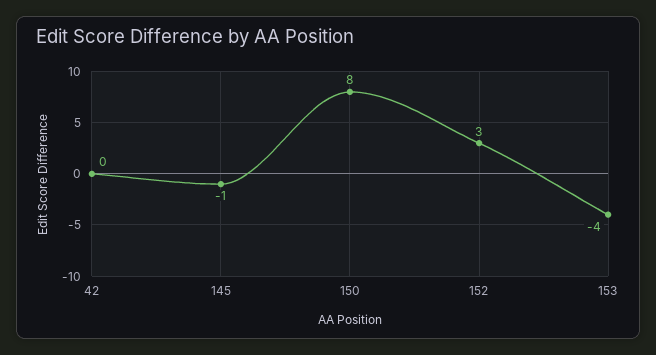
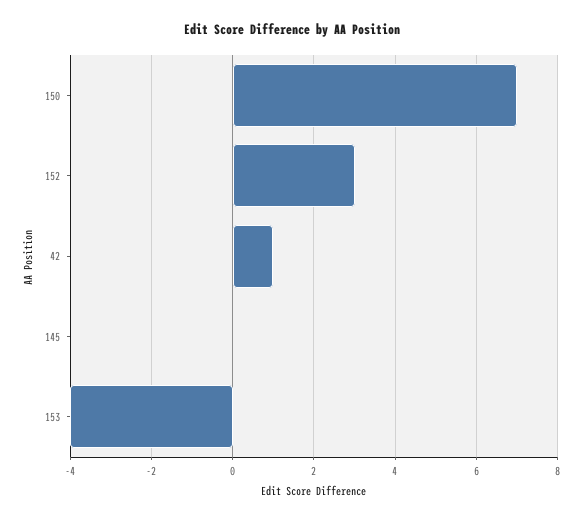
  {
-   "42": 0,
+   "42": 1,
-   "145": -1,
+   "145": 0,
-   "150": 8,
+   "150": 7,
    "152": 3,
    "153": -4
  }

